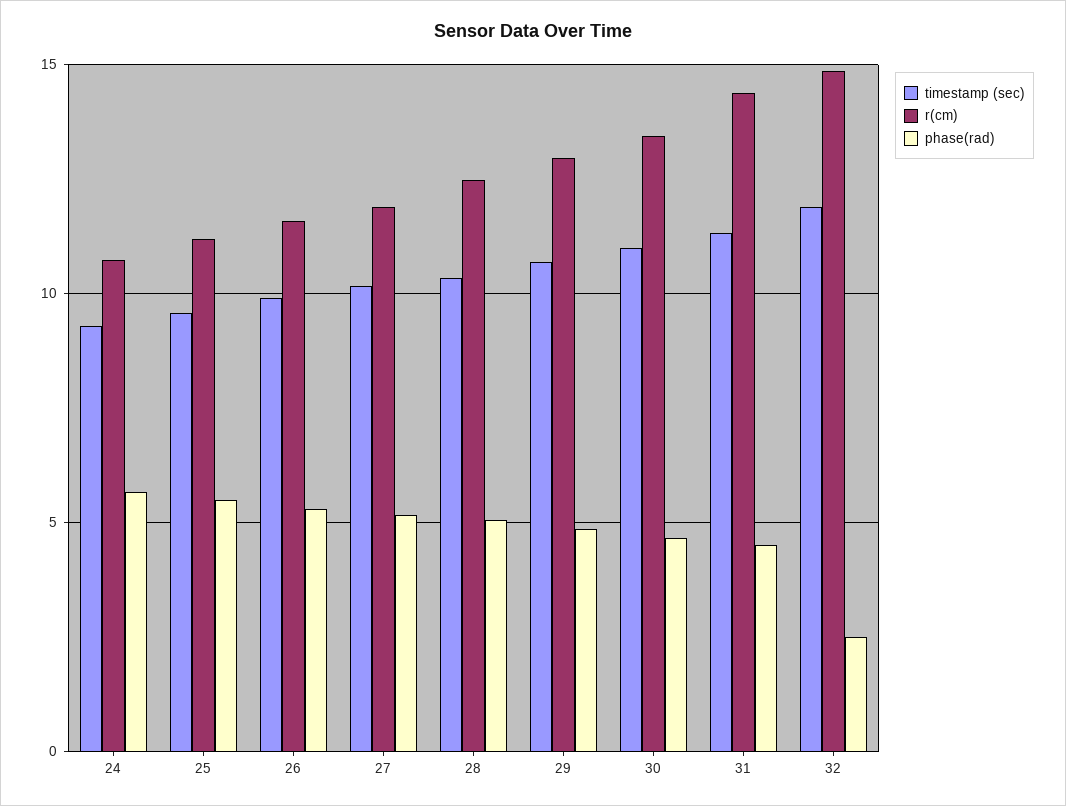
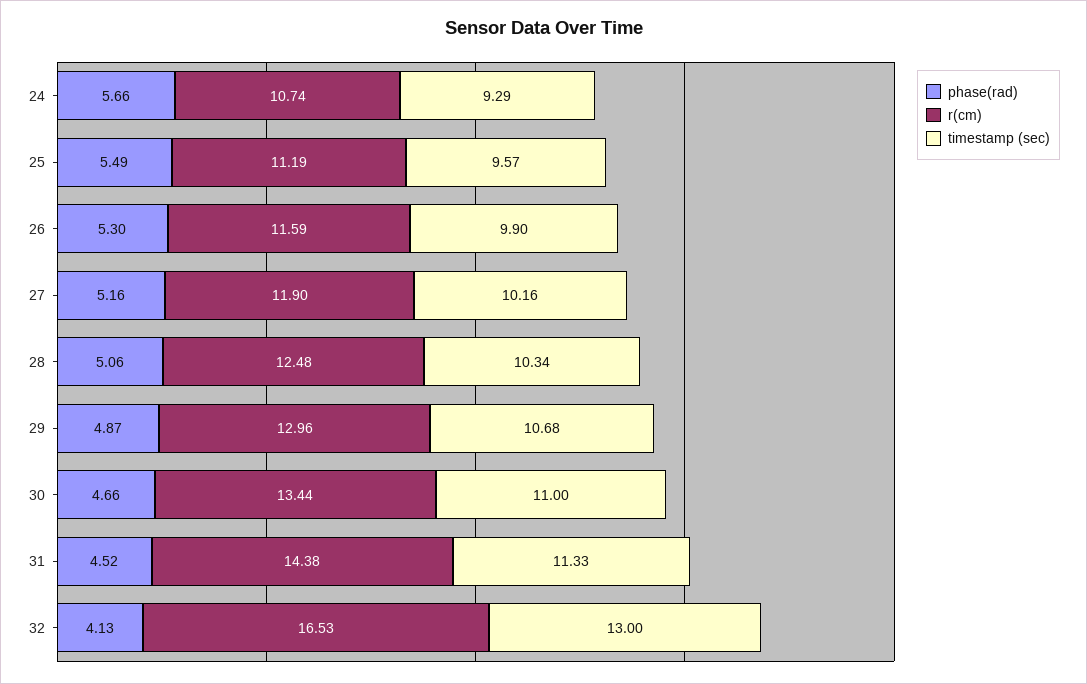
  {
    "timestamp (sec)": {
      "24": 9.29,
      "25": 9.57,
      "26": 9.9,
      "27": 10.16,
      "28": 10.34,
      "29": 10.68,
      "30": 11,
      "31": 11.33,
-     "32": 12
+     "32": 13
    },
    "r(cm)": {
      "24": 10.74,
      "25": 11.19,
      "26": 11.59,
      "27": 11.9,
      "28": 12.48,
      "29": 12.96,
      "30": 13.44,
      "31": 14.38,
-     "32": 15
+     "32": 16.53
    },
    "phase(rad)": {
      "24": 5.66,
      "25": 5.49,
      "26": 5.3,
      "27": 5.16,
      "28": 5.06,
      "29": 4.87,
      "30": 4.66,
      "31": 4.52,
-     "32": 2.5
+     "32": 4.13
    }
  }

